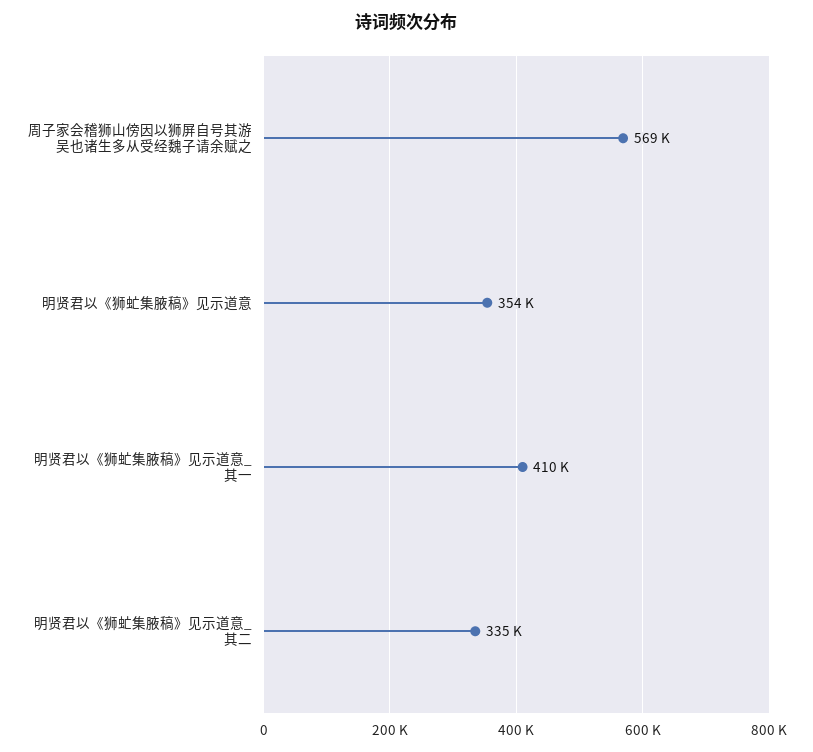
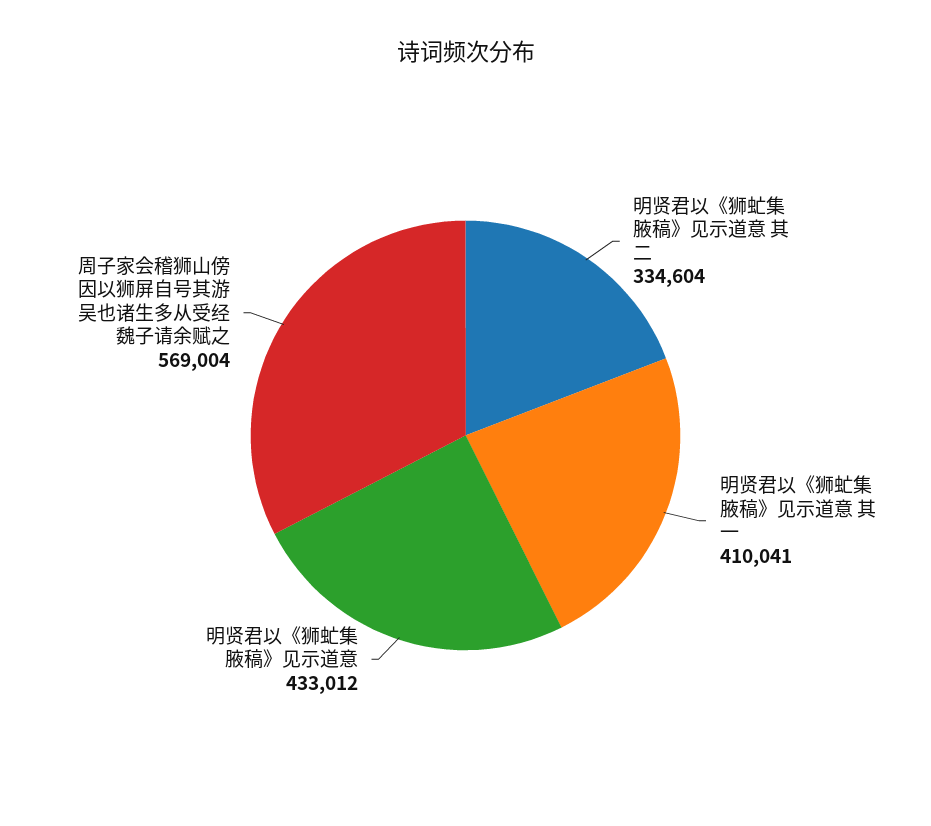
  {
    "周子家会稽狮山傍因以狮屏自号其游吴也诸生多从受经魏子请余赋之": 569004,
-   "明贤君以《狮虻集腋稿》见示道意": 354000,
+   "明贤君以《狮虻集腋稿》见示道意": 433012,
    "明贤君以《狮虻集腋稿》见示道意_其一": 410041,
    "明贤君以《狮虻集腋稿》见示道意_其二": 334604
  }

